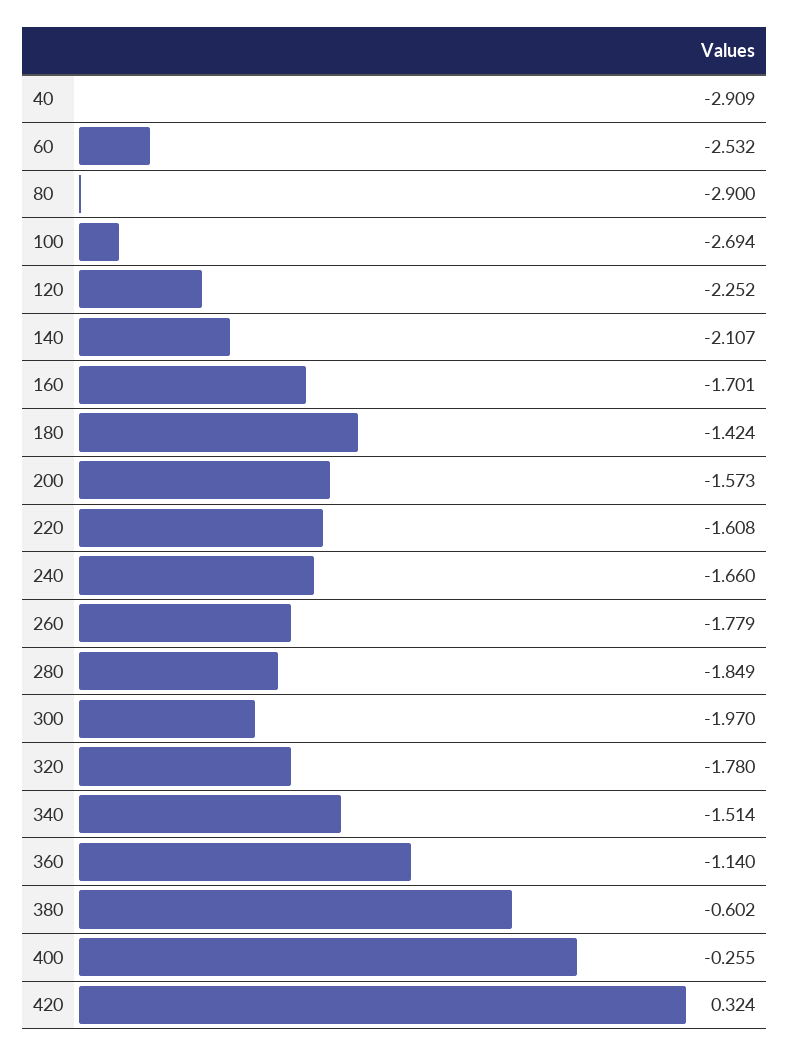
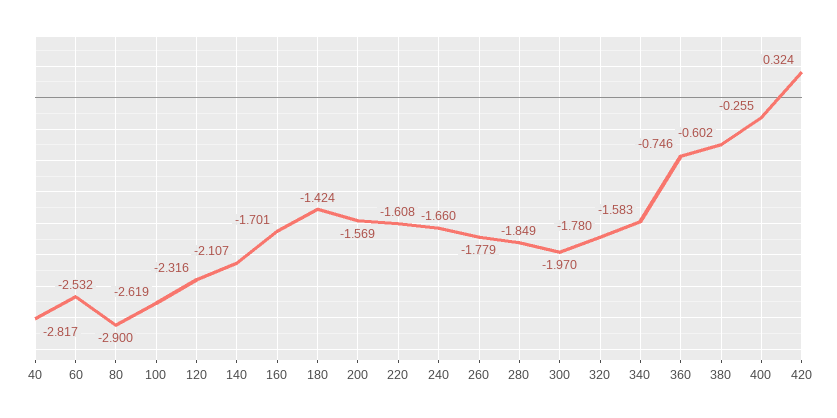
  {
-   "40": -2.909,
+   "40": -2.817,
    "60": -2.532,
    "80": -2.9,
-   "100": -2.694,
+   "100": -2.619,
-   "120": -2.252,
+   "120": -2.316,
    "140": -2.107,
    "160": -1.701,
    "180": -1.424,
-   "200": -1.573,
+   "200": -1.569,
    "220": -1.608,
    "240": -1.66,
    "260": -1.779,
    "280": -1.849,
    "300": -1.97,
    "320": -1.78,
-   "340": -1.514,
+   "340": -1.583,
-   "360": -1.14,
+   "360": -0.746,
    "380": -0.602,
    "400": -0.255,
    "420": 0.324
  }

